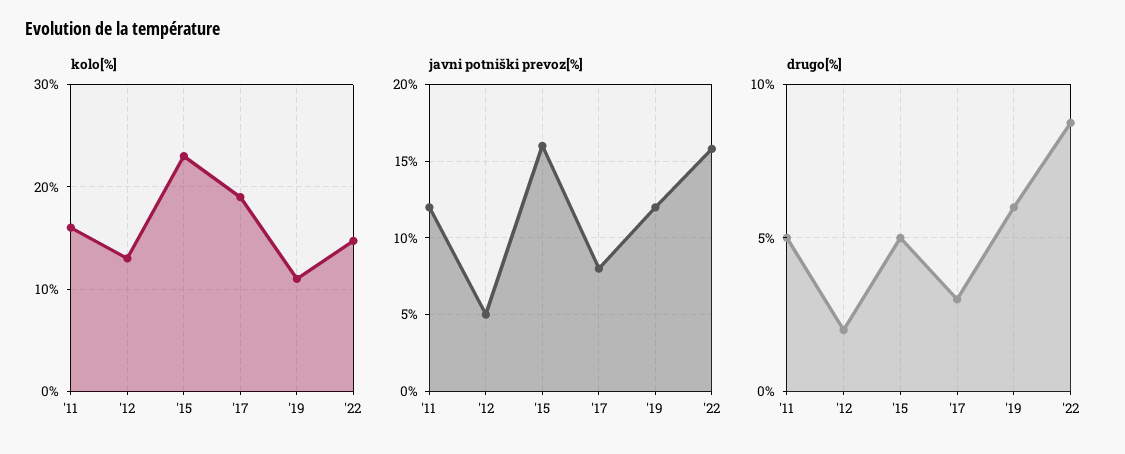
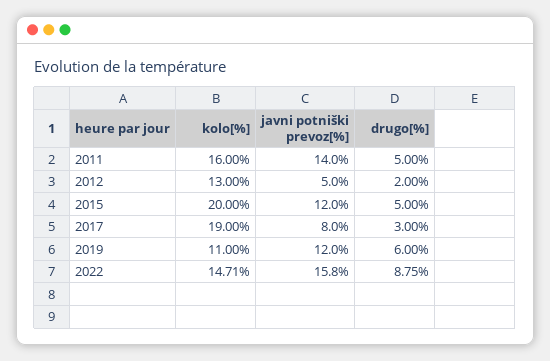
  {
    "kolo[%]": {
      "'11": 16,
      "'12": 13,
-     "'15": 23,
+     "'15": 20,
      "'17": 19,
      "'19": 11,
      "'22": 14.71
    },
    "javni potniški prevoz[%]": {
-     "'11": 12,
+     "'11": 14,
      "'12": 5,
-     "'15": 16,
+     "'15": 12,
      "'17": 8,
      "'19": 12,
      "'22": 15.8
    },
    "drugo[%]": {
      "'11": 5,
      "'12": 2,
      "'15": 5,
      "'17": 3,
      "'19": 6,
      "'22": 8.75
    }
  }

